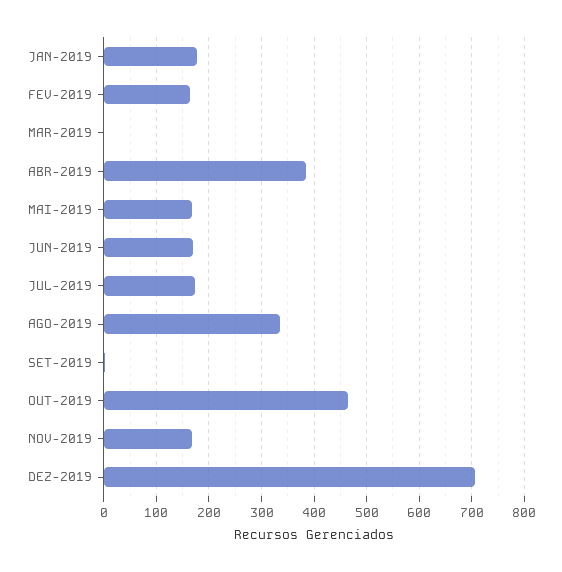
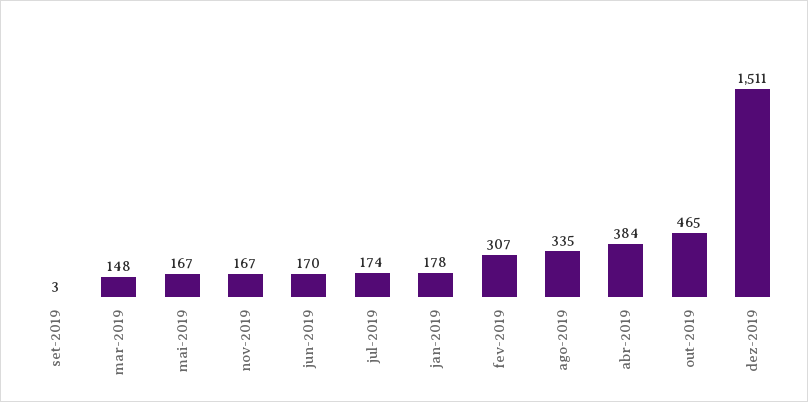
  {
    "JAN-2019": 178,
-   "FEV-2019": 160,
+   "FEV-2019": 307,
-   "MAR-2019": 0,
+   "MAR-2019": 148,
    "ABR-2019": 384,
    "MAI-2019": 167,
    "JUN-2019": 170,
    "JUL-2019": 174,
    "AGO-2019": 335,
    "SET-2019": 3,
    "OUT-2019": 465,
    "NOV-2019": 167,
-   "DEZ-2019": 700
+   "DEZ-2019": 1511
  }

